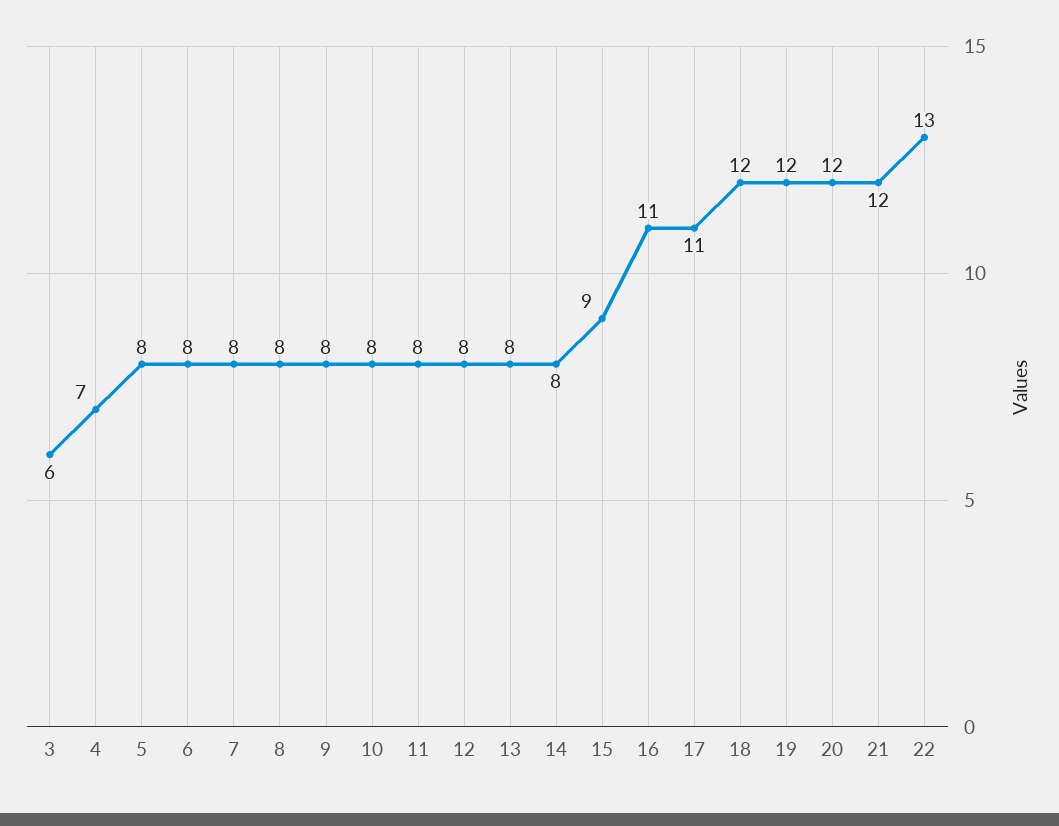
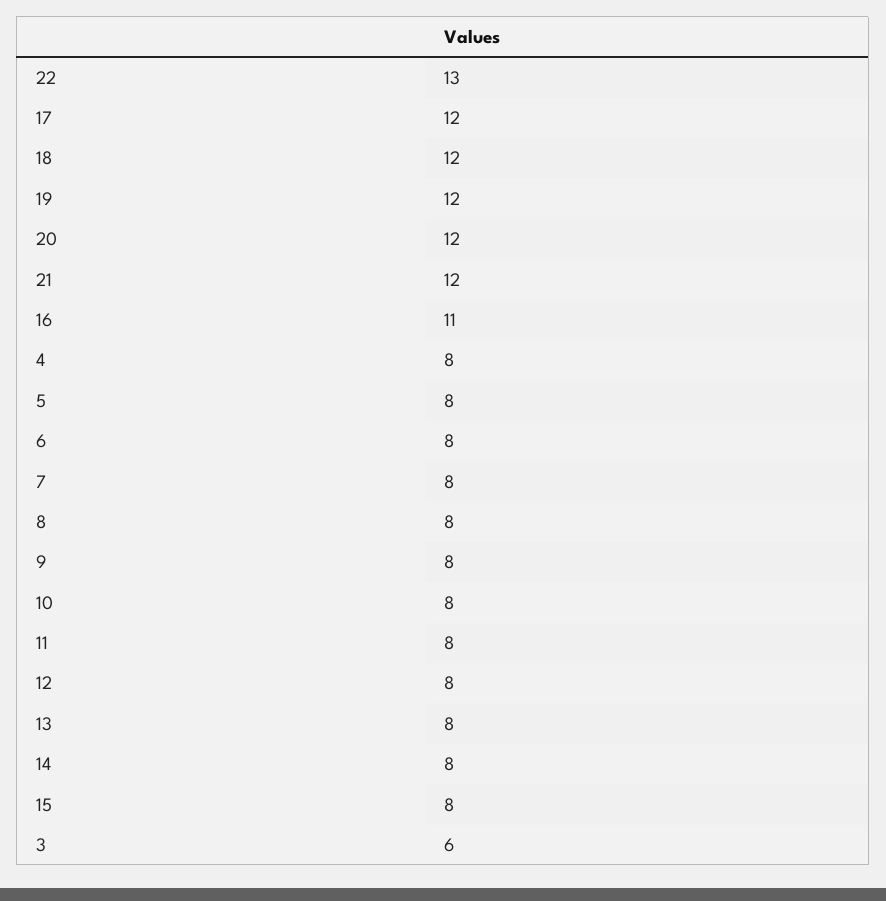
  {
    "3": 6,
-   "4": 7,
+   "4": 8,
    "5": 8,
    "6": 8,
    "7": 8,
    "8": 8,
    "9": 8,
    "10": 8,
    "11": 8,
    "12": 8,
    "13": 8,
    "14": 8,
-   "15": 9,
+   "15": 8,
    "16": 11,
-   "17": 11,
+   "17": 12,
    "18": 12,
    "19": 12,
    "20": 12,
    "21": 12,
    "22": 13
  }

